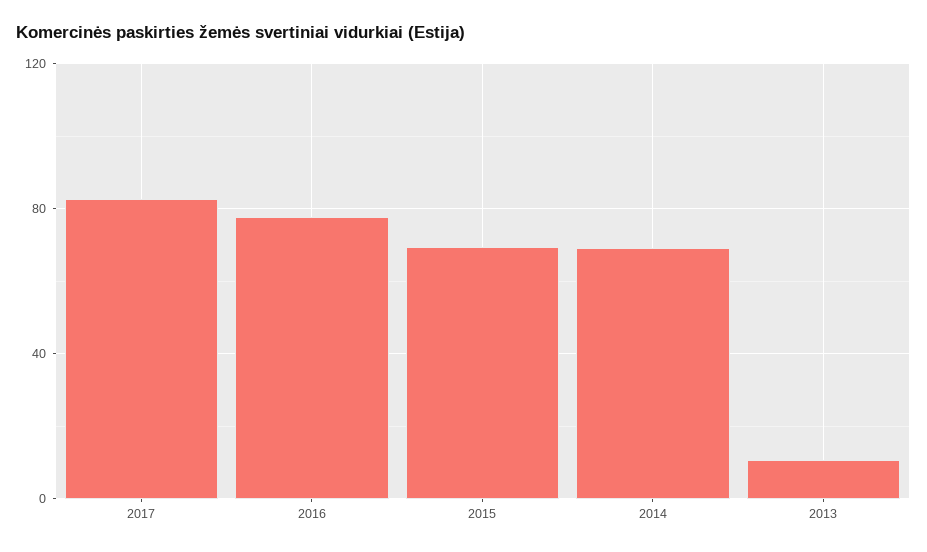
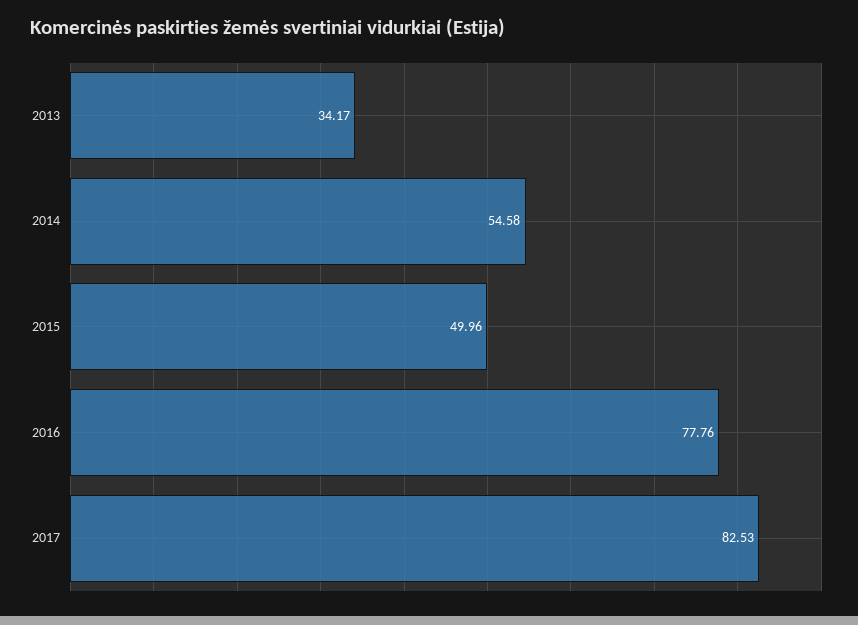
  {
    "2017": 82.53,
    "2016": 77.76,
-   "2015": 70,
+   "2015": 49.96,
-   "2014": 70,
+   "2014": 54.58,
-   "2013": 10
+   "2013": 34.17
  }

